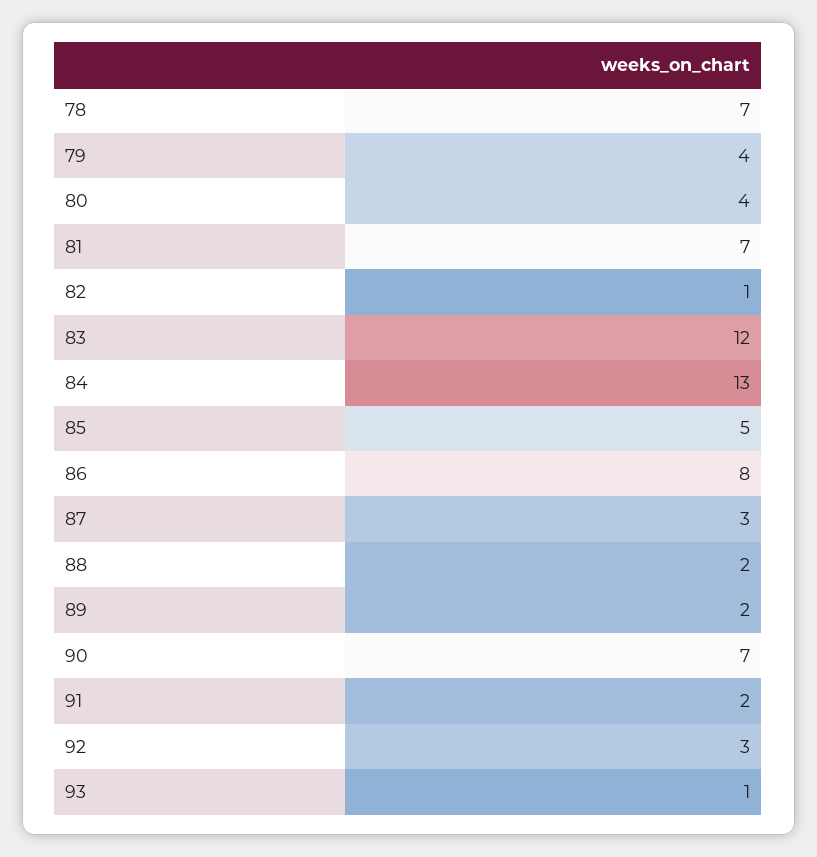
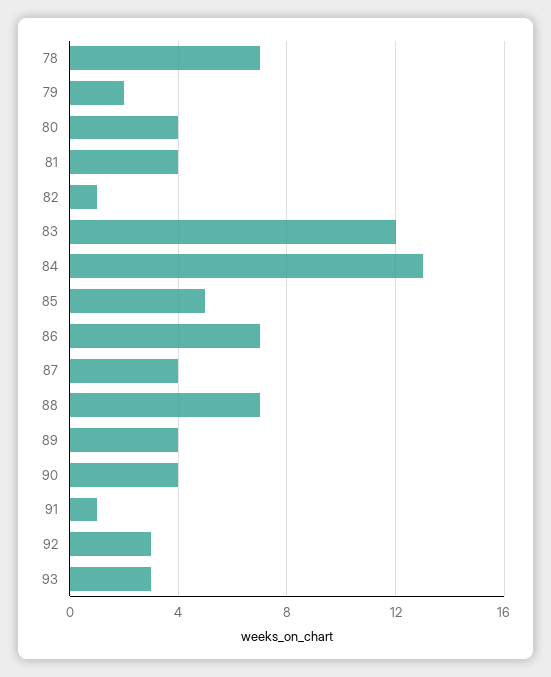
  {
    "78": 7,
-   "79": 4,
+   "79": 2,
    "80": 4,
-   "81": 7,
+   "81": 4,
    "82": 1,
    "83": 12,
    "84": 13,
    "85": 5,
-   "86": 8,
+   "86": 7,
-   "87": 3,
+   "87": 4,
-   "88": 2,
+   "88": 7,
-   "89": 2,
+   "89": 4,
-   "90": 7,
+   "90": 4,
-   "91": 2,
+   "91": 1,
    "92": 3,
-   "93": 1
+   "93": 3
  }

